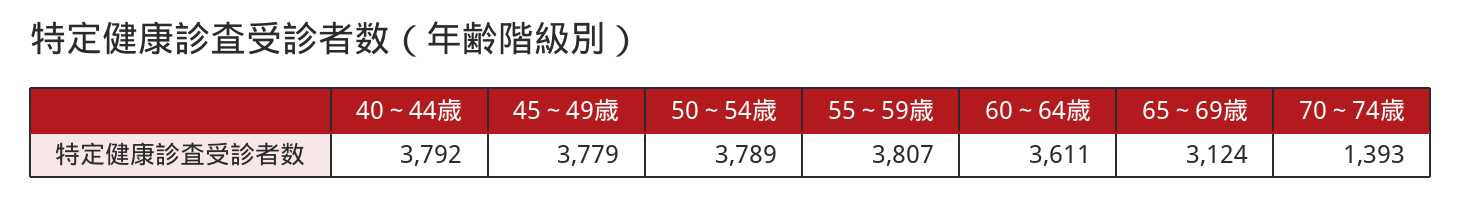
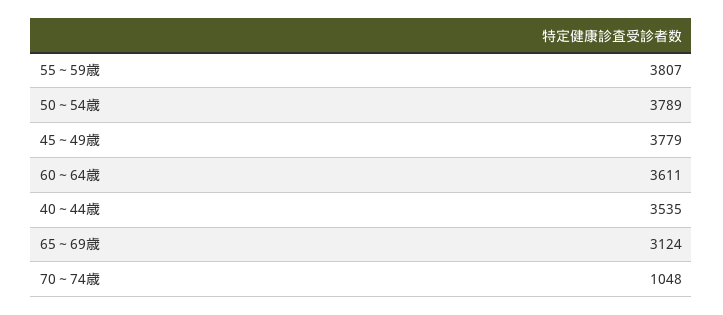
  {
-   "40～44歳": 3792,
+   "40～44歳": 3535,
    "45～49歳": 3779,
    "50～54歳": 3789,
    "55～59歳": 3807,
    "60～64歳": 3611,
    "65～69歳": 3124,
-   "70～74歳": 1393
+   "70～74歳": 1048
  }

